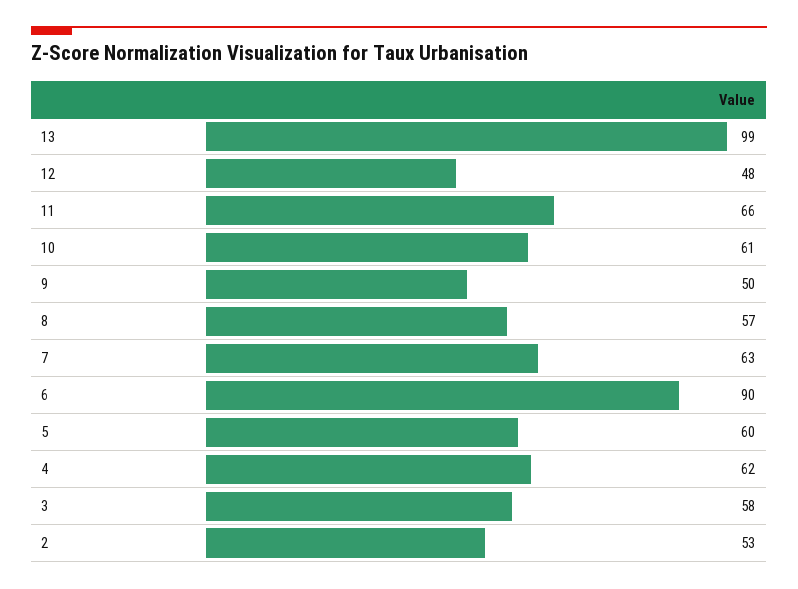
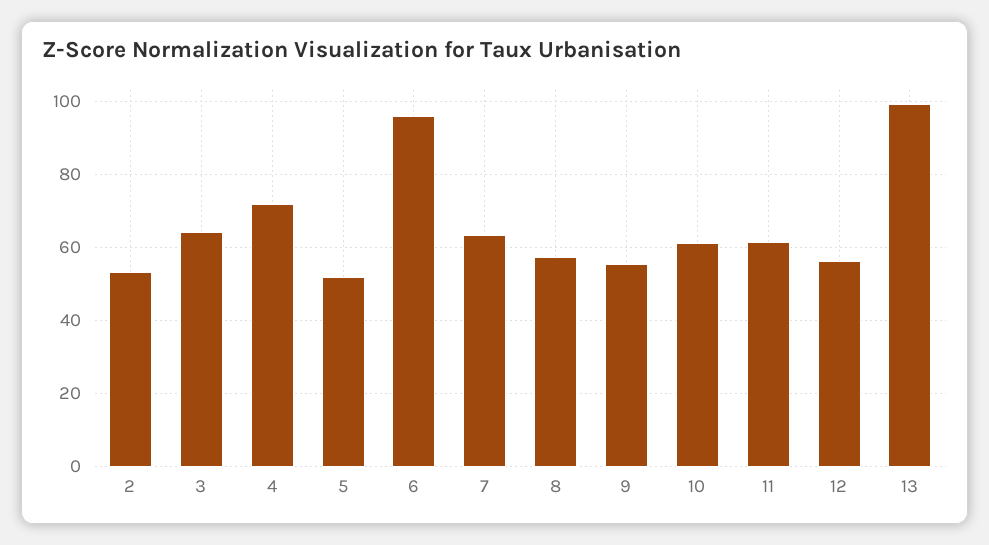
  {
    "13": 99,
-   "12": 48,
+   "12": 56,
-   "11": 66,
+   "11": 62,
    "10": 61,
-   "9": 50,
+   "9": 56,
    "8": 57,
    "7": 63,
-   "6": 90,
+   "6": 96,
-   "5": 60,
+   "5": 52,
-   "4": 62,
+   "4": 72,
-   "3": 58,
+   "3": 64,
    "2": 53
  }

